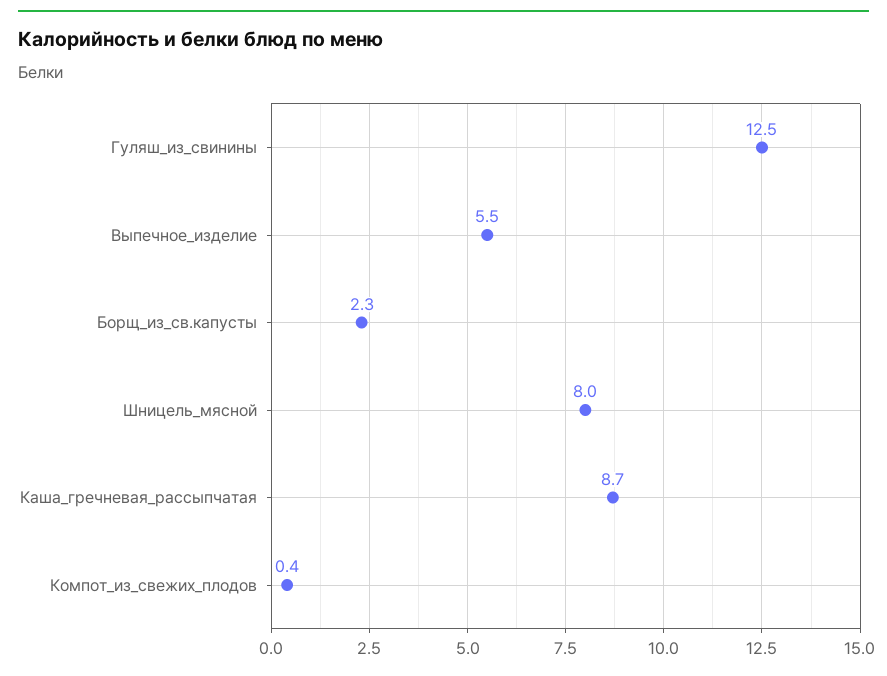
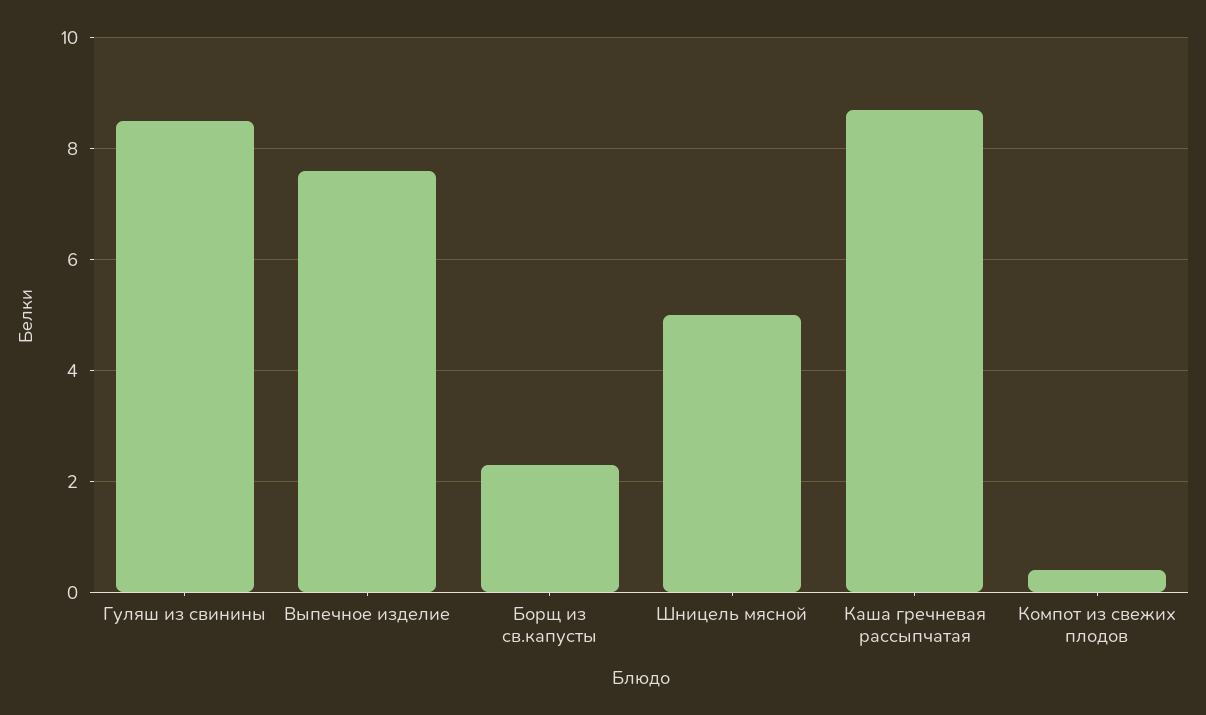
  {
-   "Гуляш_из_свинины": 12.5,
+   "Гуляш_из_свинины": 8.5,
-   "Выпечное_изделие": 5.5,
+   "Выпечное_изделие": 7.5,
    "Борщ_из_св.капусты": 2.3,
-   "Шницель_мясной": 8,
+   "Шницель_мясной": 5,
    "Каша_гречневая_рассыпчатая": 8.7,
    "Компот_из_свежих_плодов": 0.4
  }

